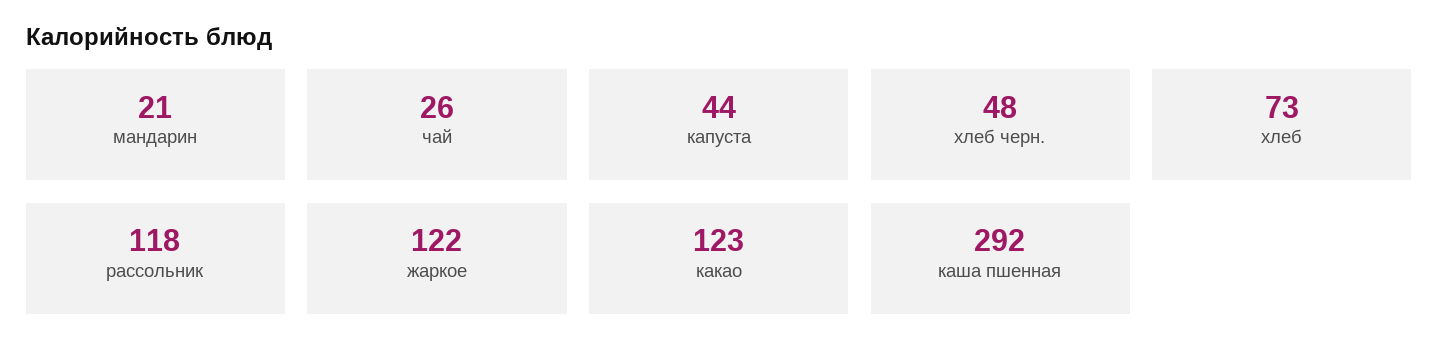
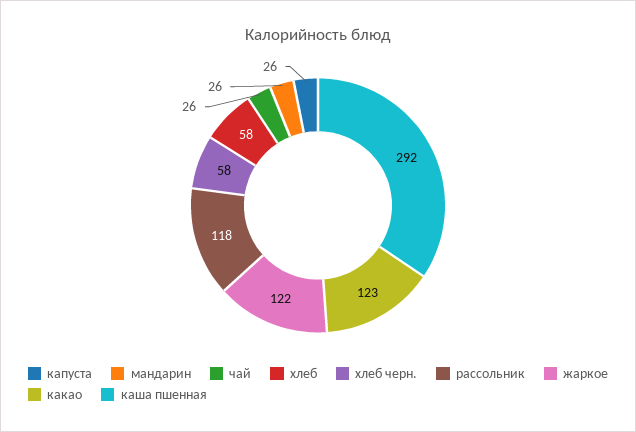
  {
-   "мандарин": 21,
+   "мандарин": 26,
    "чай": 26,
-   "капуста": 44,
+   "капуста": 26,
-   "хлеб черн.": 48,
+   "хлеб черн.": 58,
-   "хлеб": 73,
+   "хлеб": 58,
    "рассольник": 118,
    "жаркое": 122,
    "какао": 123,
    "каша пшенная": 292
  }

